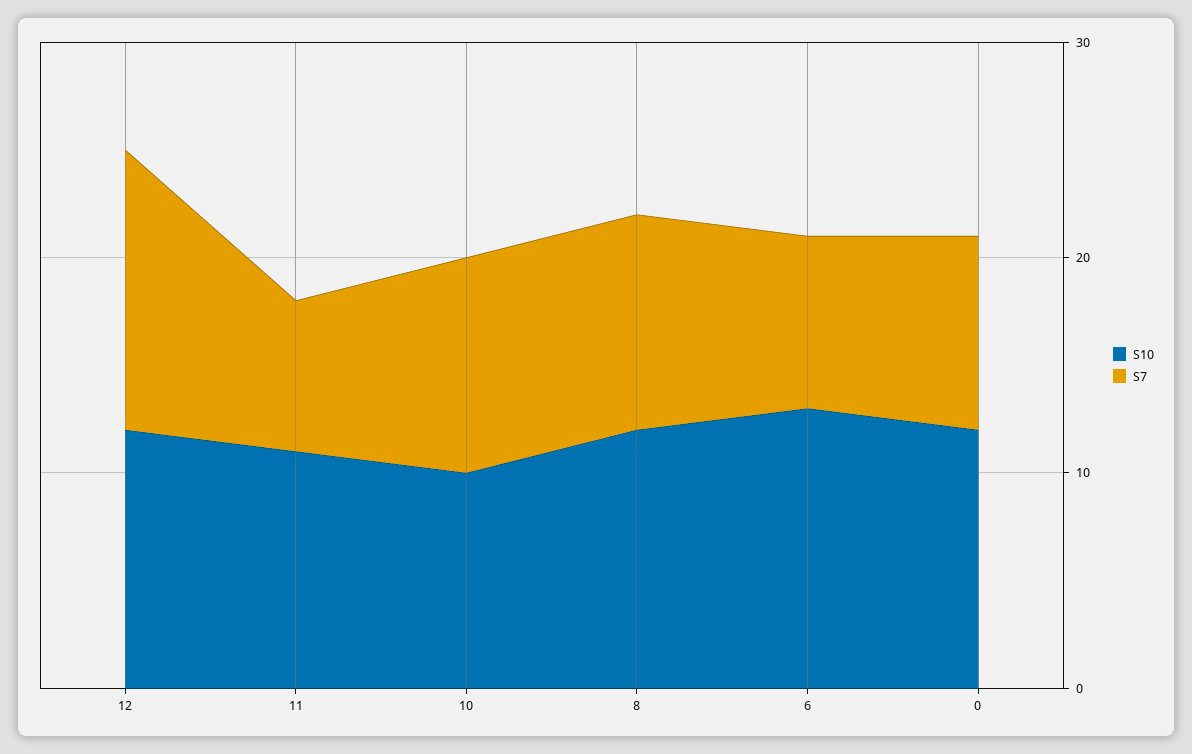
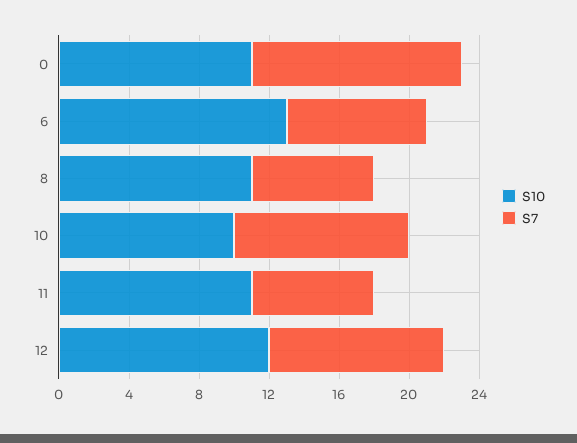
  {
    "S10": {
      "12": 12,
      "11": 11,
      "10": 10,
-     "8": 12,
+     "8": 11,
      "6": 13,
-     "0": 12
+     "0": 11
    },
    "S7": {
-     "12": 13,
+     "12": 10,
      "11": 7,
      "10": 10,
-     "8": 10,
+     "8": 7,
      "6": 8,
-     "0": 9
+     "0": 12
    }
  }

